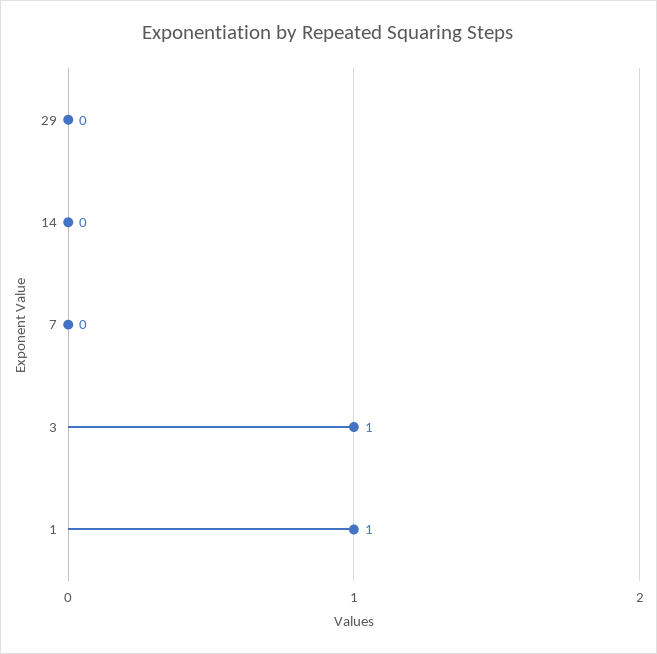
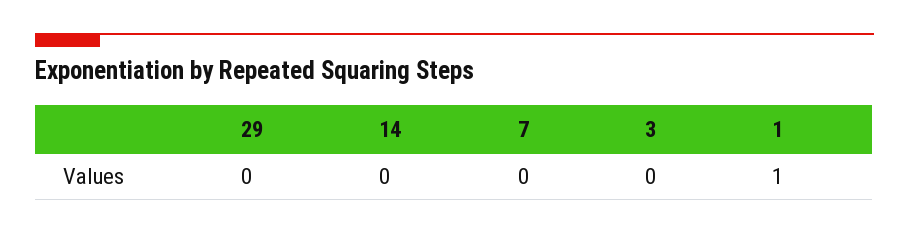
  {
    "29": 0,
    "14": 0,
    "7": 0,
-   "3": 1,
+   "3": 0,
    "1": 1
  }

